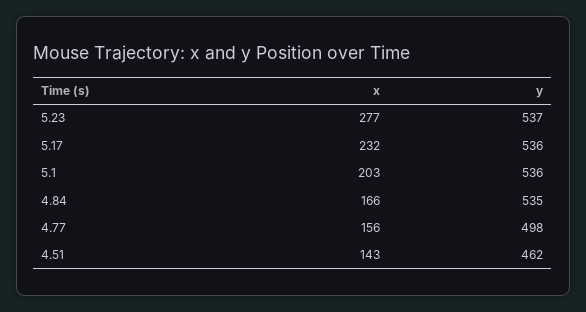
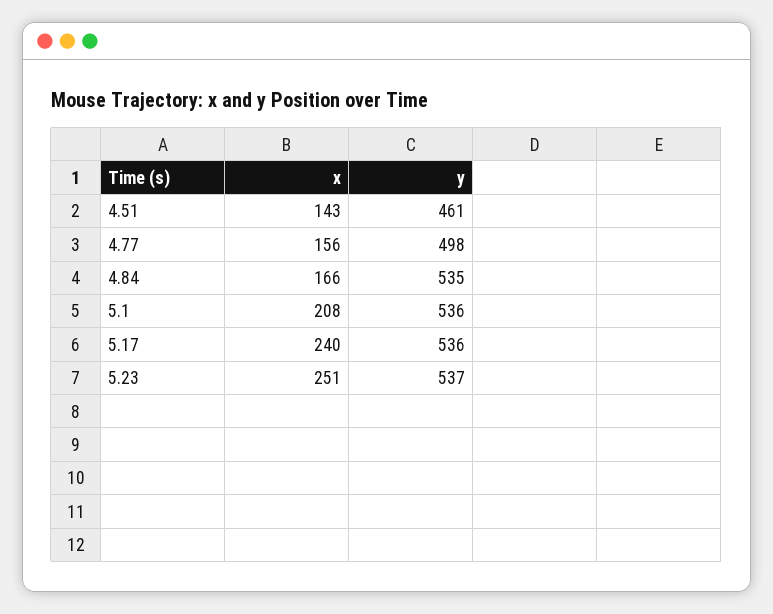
  {
    "x": {
-     "5.23": 277,
+     "5.23": 251,
-     "5.17": 232,
+     "5.17": 240,
-     "5.1": 203,
+     "5.1": 208,
      "4.84": 166,
      "4.77": 156,
      "4.51": 143
    },
    "y": {
      "5.23": 537,
      "5.17": 536,
      "5.1": 536,
      "4.84": 535,
      "4.77": 498,
-     "4.51": 462
+     "4.51": 461
    }
  }

